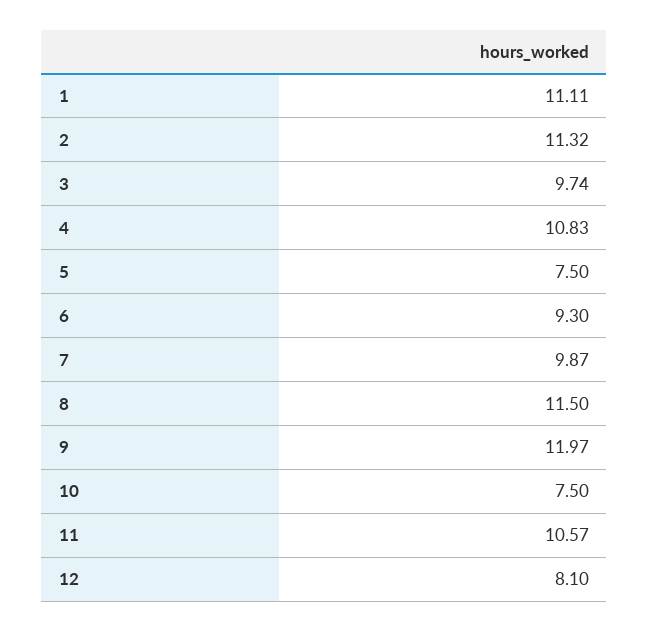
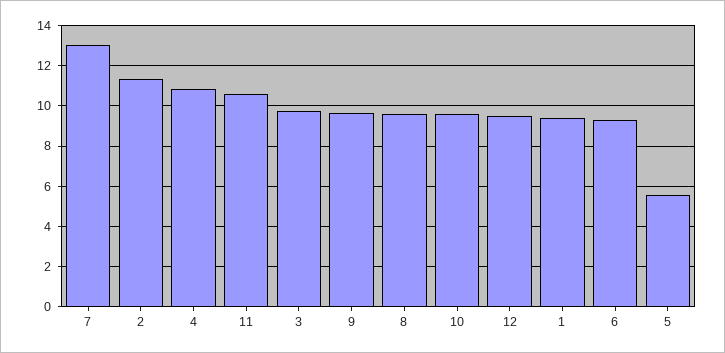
  {
-   "1": 11.11,
+   "1": 9.5,
    "2": 11.32,
    "3": 9.74,
    "4": 10.83,
-   "5": 7.5,
+   "5": 5.5,
    "6": 9.3,
-   "7": 9.87,
+   "7": 13,
-   "8": 11.5,
+   "8": 9.5,
-   "9": 11.97,
+   "9": 9.5,
-   "10": 7.5,
+   "10": 9.5,
    "11": 10.57,
-   "12": 8.1
+   "12": 9.5
  }

